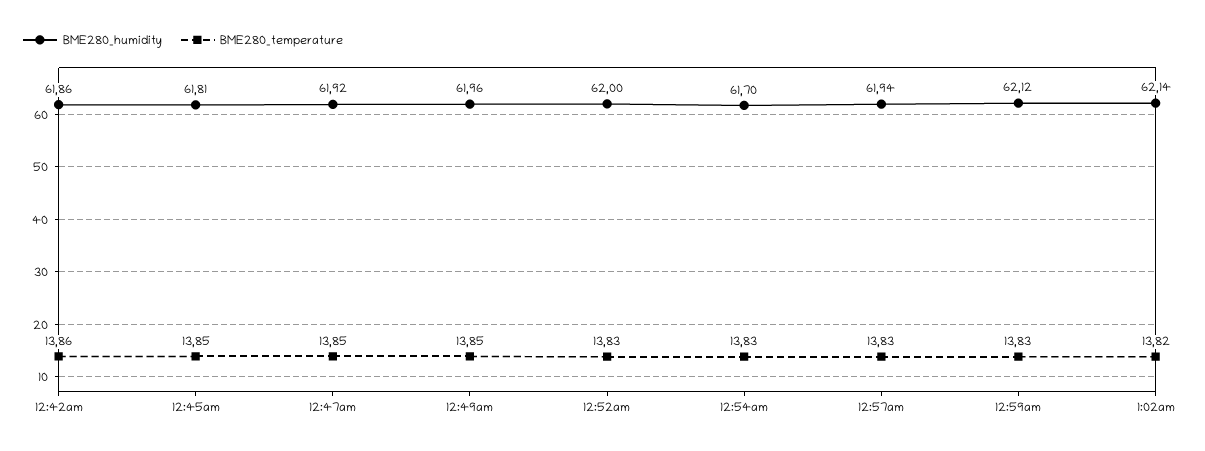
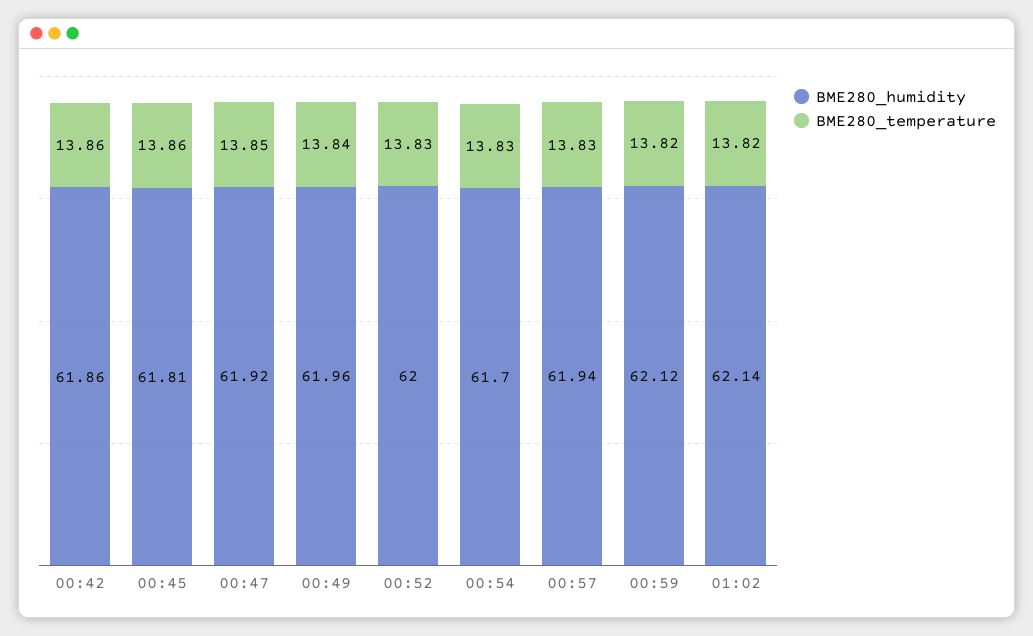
  {
    "BME280_humidity": {
      "12:42am": 61.86,
      "12:45am": 61.81,
      "12:47am": 61.92,
      "12:49am": 61.96,
      "12:52am": 62,
      "12:54am": 61.7,
      "12:57am": 61.94,
      "12:59am": 62.12,
      "1:02am": 62.14
    },
    "BME280_temperature": {
      "12:42am": 13.86,
-     "12:45am": 13.85,
+     "12:45am": 13.86,
      "12:47am": 13.85,
-     "12:49am": 13.85,
+     "12:49am": 13.84,
      "12:52am": 13.83,
      "12:54am": 13.83,
      "12:57am": 13.83,
-     "12:59am": 13.83,
+     "12:59am": 13.82,
      "1:02am": 13.82
    }
  }

